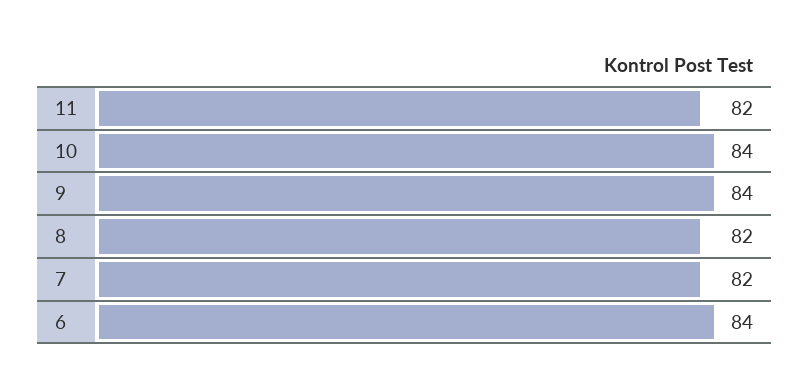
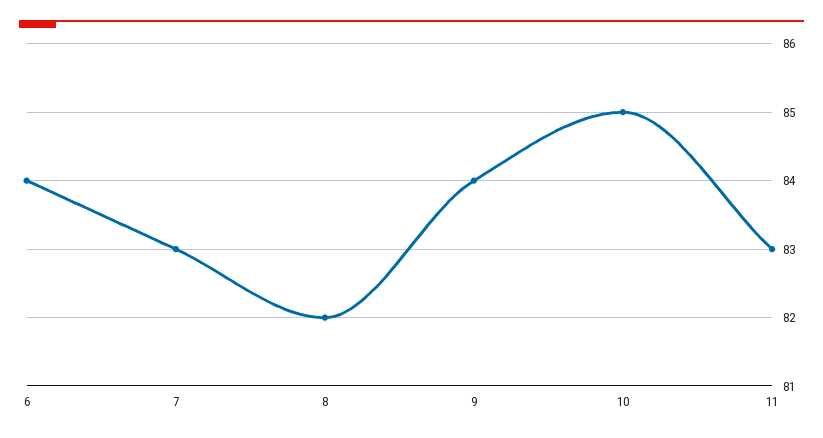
  {
-   "11": 82,
+   "11": 83,
-   "10": 84,
+   "10": 85,
    "9": 84,
    "8": 82,
-   "7": 82,
+   "7": 83,
    "6": 84
  }

